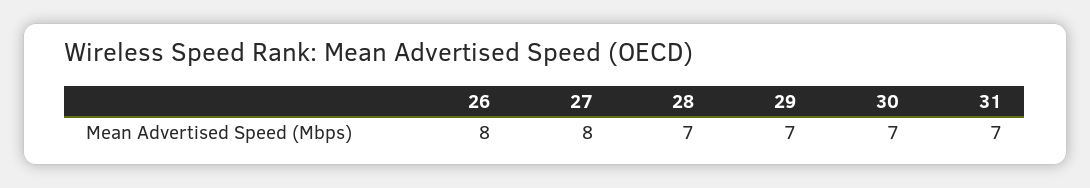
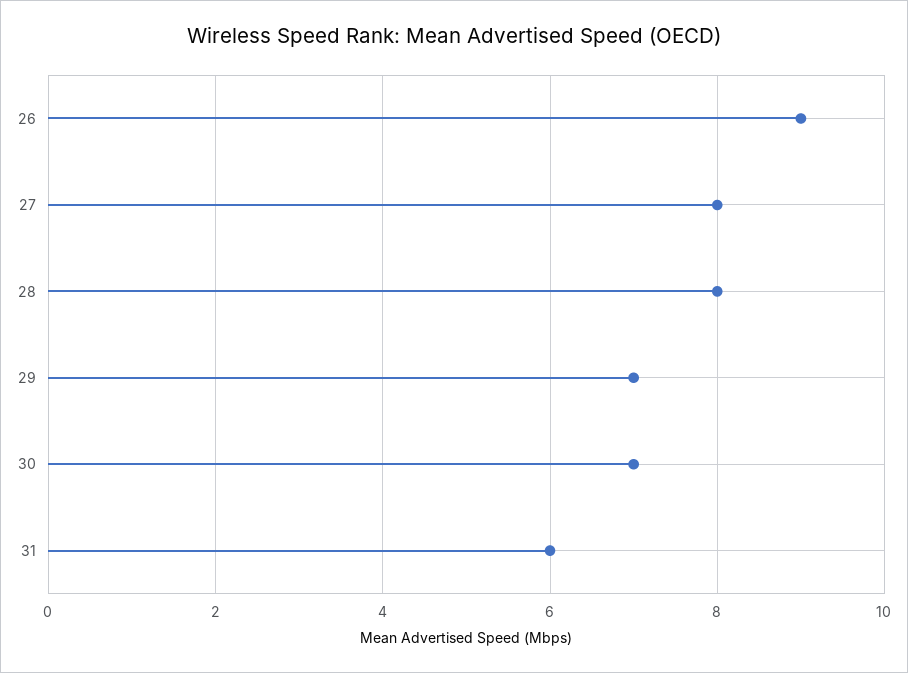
  {
-   "26": 8,
+   "26": 9,
    "27": 8,
-   "28": 7,
+   "28": 8,
    "29": 7,
    "30": 7,
-   "31": 7
+   "31": 6
  }

